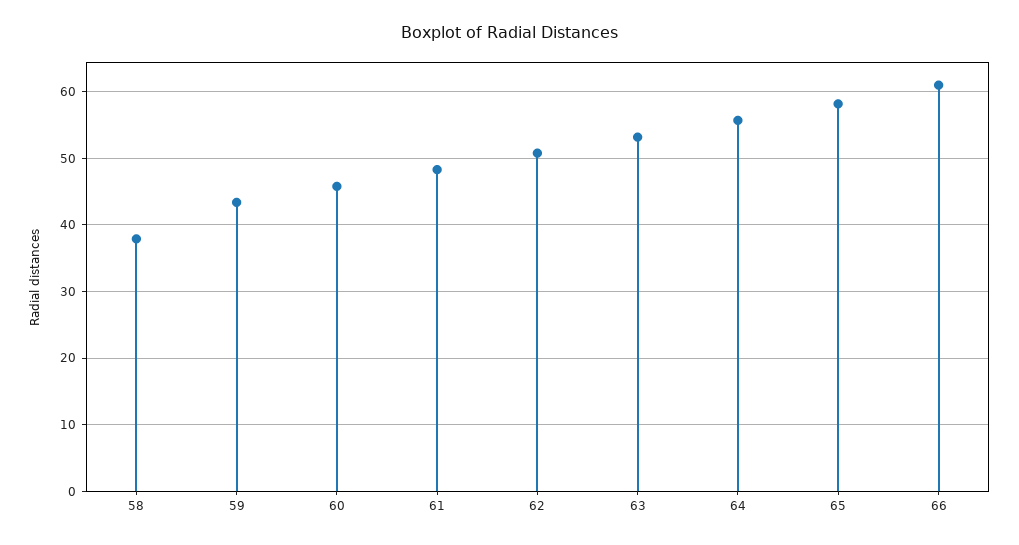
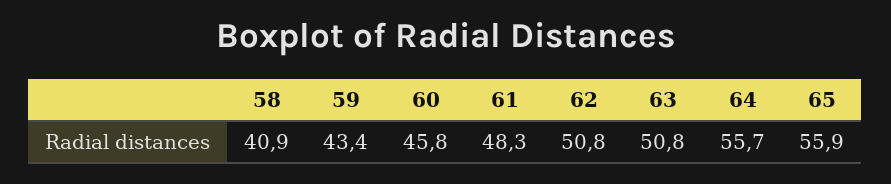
  {
-   "58": 38,
+   "58": 40.9,
    "59": 43.4,
    "60": 45.8,
    "61": 48.3,
    "62": 50.8,
-   "63": 53,
+   "63": 50.8,
    "64": 55.7,
-   "65": 58,
+   "65": 55.9
-   "66": 61
  }

